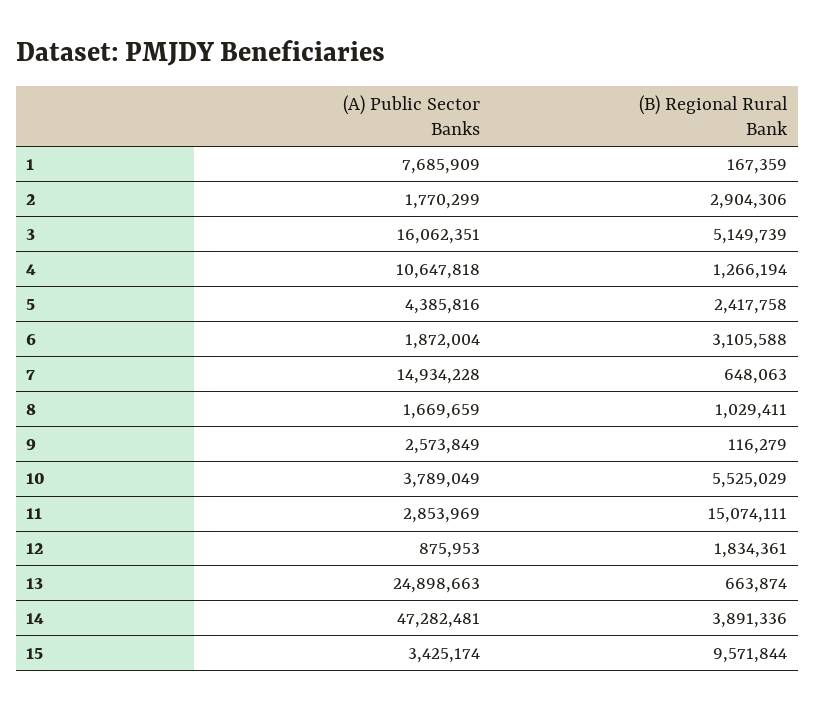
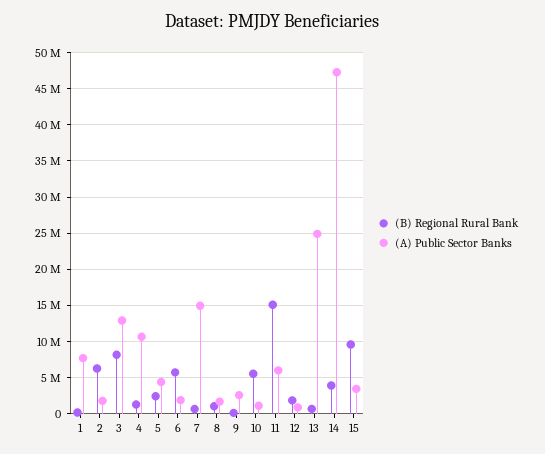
  {
    "(A) Public Sector Banks": {
      "1": 7685909,
      "2": 1770299,
-     "3": 16062351,
+     "3": 13000000,
      "4": 10647818,
      "5": 4385816,
      "6": 1872004,
      "7": 14934228,
      "8": 1669659,
      "9": 2573849,
-     "10": 3789049,
+     "10": 1000000,
-     "11": 2853969,
+     "11": 6000000,
      "12": 875953,
      "13": 24898663,
      "14": 47282481,
      "15": 3425174
    },
    "(B) Regional Rural Bank": {
      "1": 167359,
-     "2": 2904306,
+     "2": 6000000,
-     "3": 5149739,
+     "3": 8000000,
      "4": 1266194,
      "5": 2417758,
-     "6": 3105588,
+     "6": 6000000,
      "7": 648063,
      "8": 1029411,
      "9": 116279,
      "10": 5525029,
      "11": 15074111,
      "12": 1834361,
      "13": 663874,
      "14": 3891336,
      "15": 9571844
    }
  }

